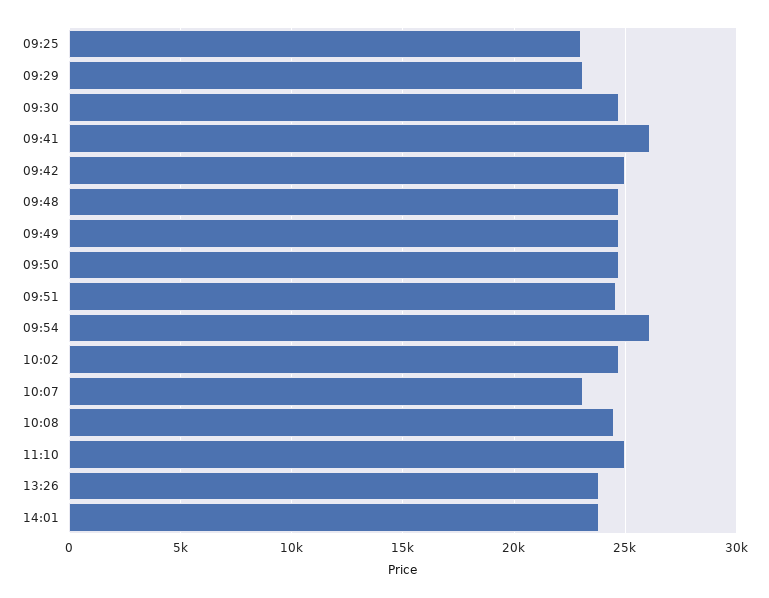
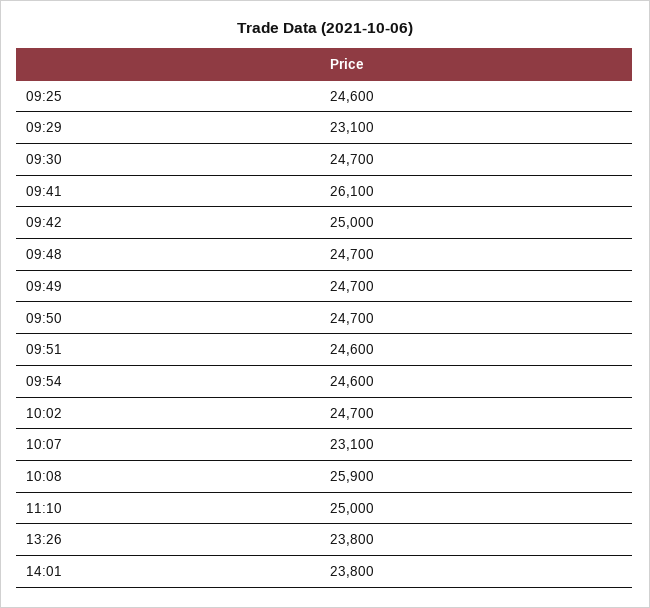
  {
-   "09:25": 23000,
+   "09:25": 24600,
    "09:29": 23100,
    "09:30": 24700,
    "09:41": 26100,
    "09:42": 25000,
    "09:48": 24700,
    "09:49": 24700,
    "09:50": 24700,
    "09:51": 24600,
-   "09:54": 26000,
+   "09:54": 24600,
    "10:02": 24700,
    "10:07": 23100,
-   "10:08": 24500,
+   "10:08": 25900,
    "11:10": 25000,
    "13:26": 23800,
    "14:01": 23800
  }

